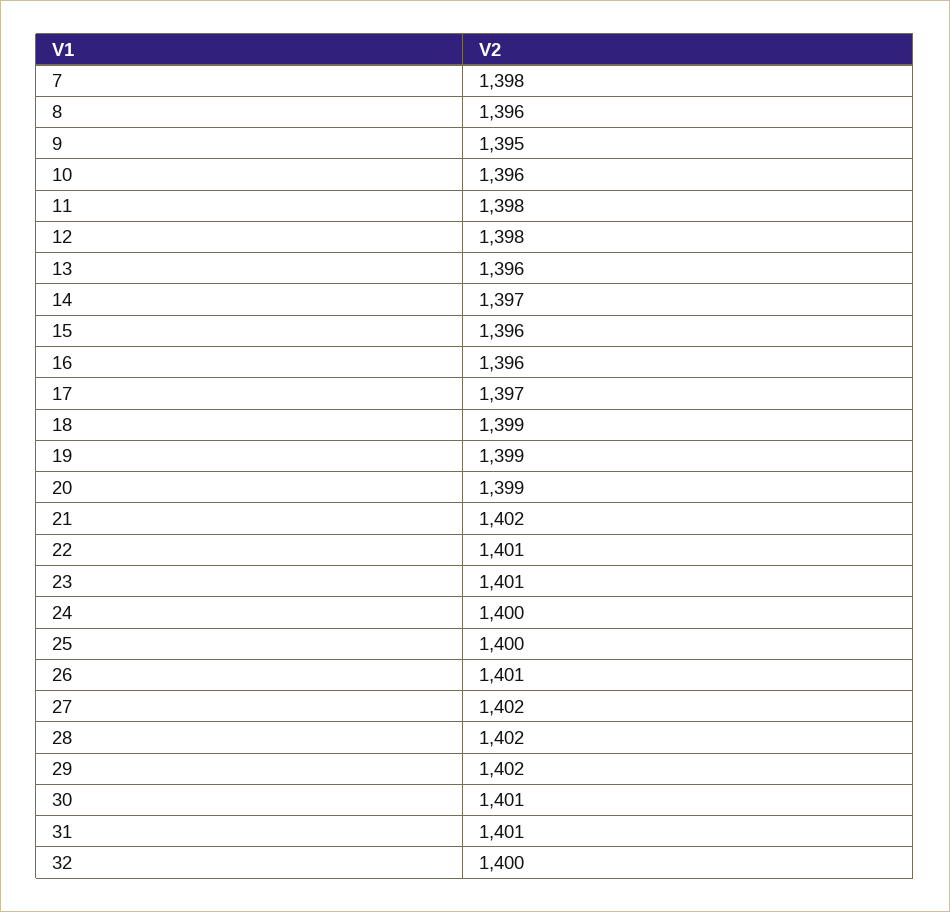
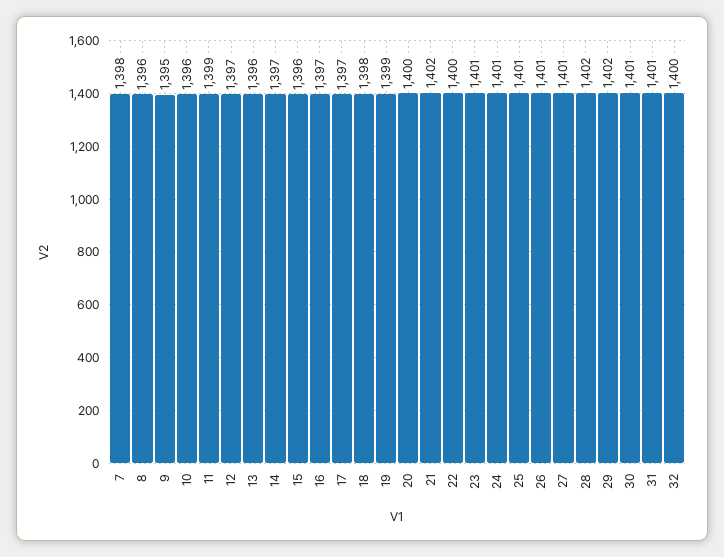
  {
    "7": 1398,
    "8": 1396,
    "9": 1395,
    "10": 1396,
-   "11": 1398,
+   "11": 1399,
-   "12": 1398,
+   "12": 1397,
    "13": 1396,
    "14": 1397,
    "15": 1396,
-   "16": 1396,
+   "16": 1397,
    "17": 1397,
-   "18": 1399,
+   "18": 1398,
    "19": 1399,
-   "20": 1399,
+   "20": 1400,
    "21": 1402,
-   "22": 1401,
+   "22": 1400,
    "23": 1401,
-   "24": 1400,
+   "24": 1401,
-   "25": 1400,
+   "25": 1401,
    "26": 1401,
-   "27": 1402,
+   "27": 1401,
    "28": 1402,
    "29": 1402,
    "30": 1401,
    "31": 1401,
    "32": 1400
  }

